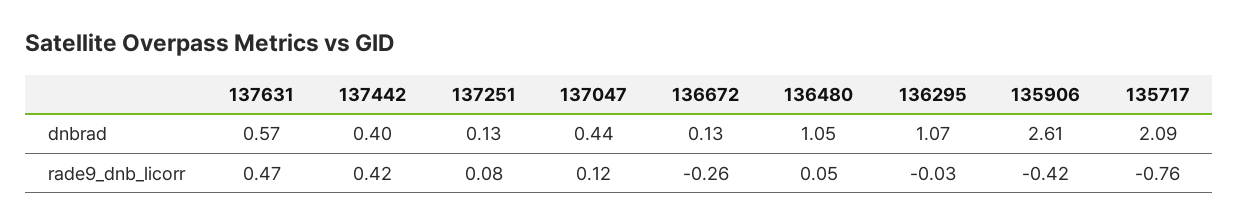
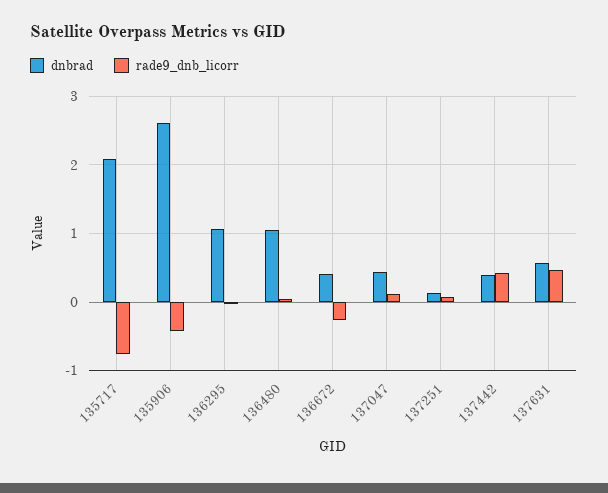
  {
    "dnbrad": {
      "137631": 0.57,
      "137442": 0.4,
      "137251": 0.13,
      "137047": 0.44,
-     "136672": 0.13,
+     "136672": 0.4,
      "136480": 1.05,
      "136295": 1.07,
      "135906": 2.61,
      "135717": 2.09
    },
    "rade9_dnb_licorr": {
      "137631": 0.47,
      "137442": 0.42,
      "137251": 0.08,
      "137047": 0.12,
      "136672": -0.26,
      "136480": 0.05,
      "136295": -0.03,
      "135906": -0.42,
      "135717": -0.76
    }
  }

